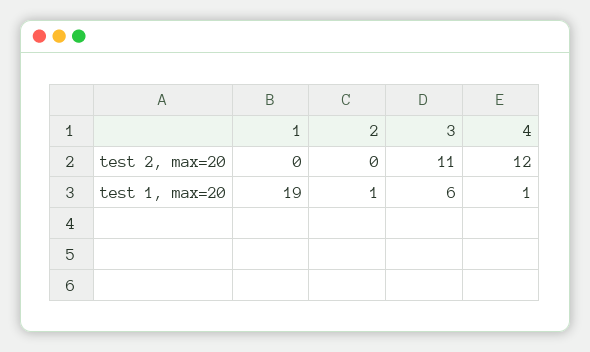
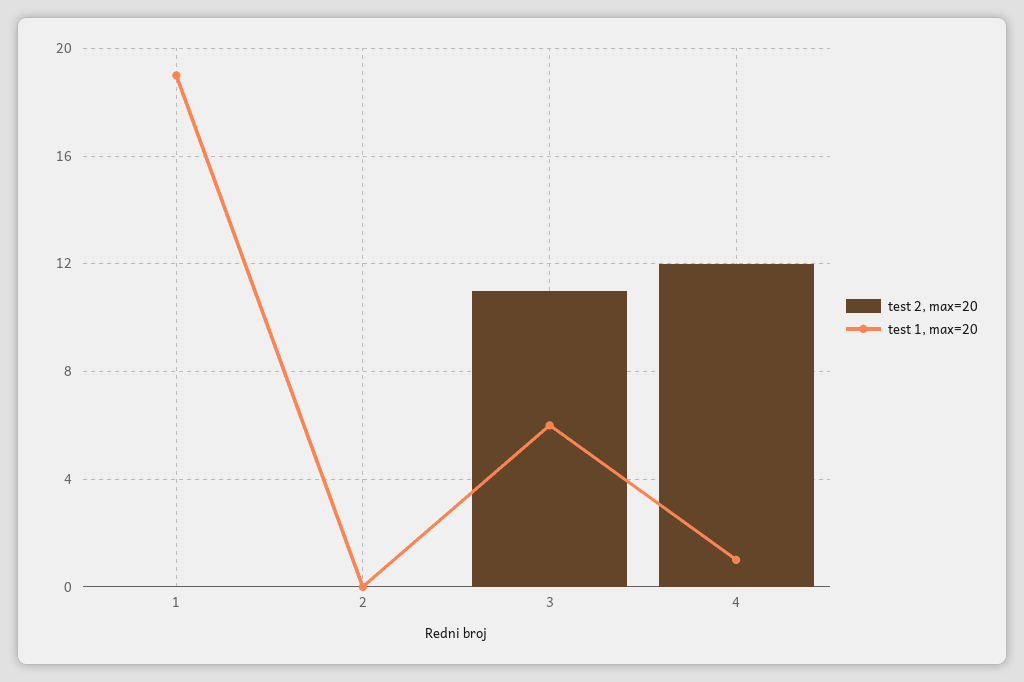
  {
    "test 2, max=20": {
      "1": 0,
      "2": 0,
      "3": 11,
      "4": 12
    },
    "test 1, max=20": {
      "1": 19,
-     "2": 1,
+     "2": 0,
      "3": 6,
      "4": 1
    }
  }

